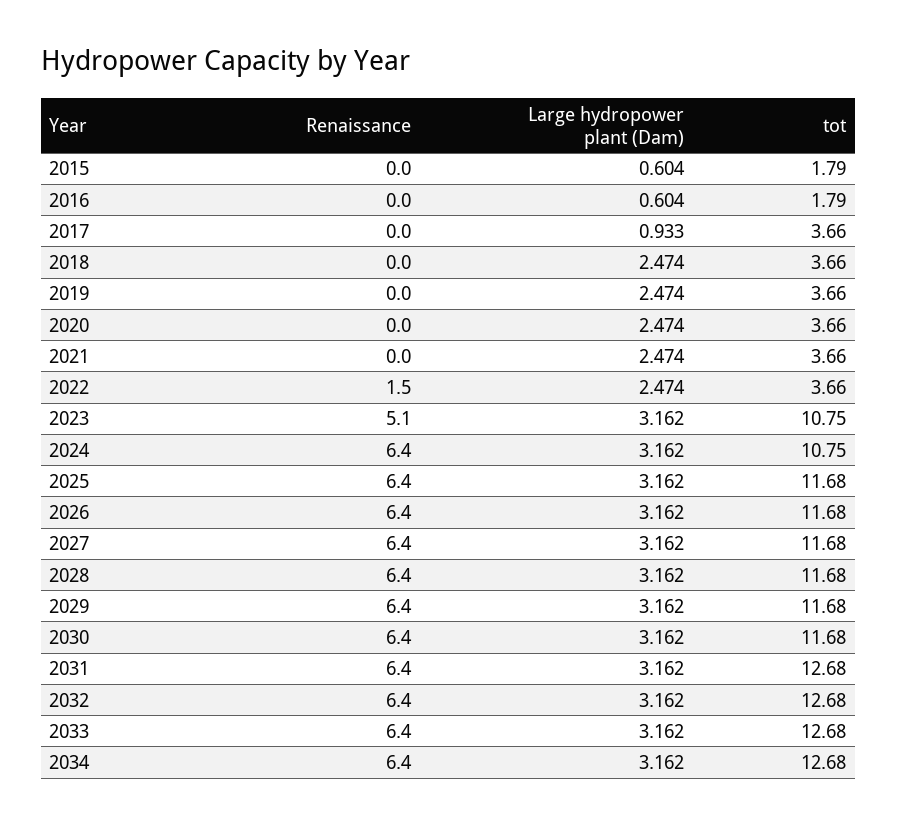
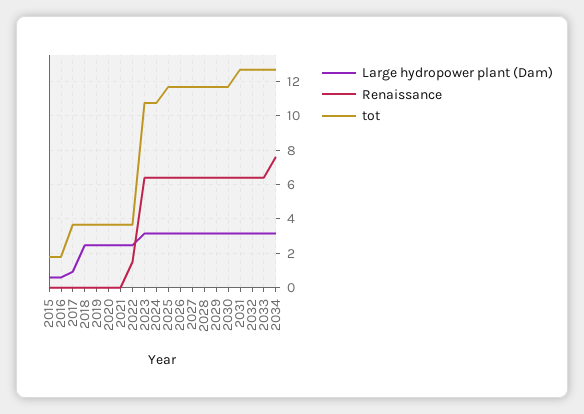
  {
    "Renaissance": {
      "2015": 0,
      "2016": 0,
      "2017": 0,
      "2018": 0,
      "2019": 0,
      "2020": 0,
      "2021": 0,
      "2022": 1.5,
-     "2023": 5.1,
+     "2023": 6.5,
      "2024": 6.4,
      "2025": 6.4,
      "2026": 6.4,
      "2027": 6.4,
      "2028": 6.4,
      "2029": 6.4,
      "2030": 6.4,
      "2031": 6.4,
      "2032": 6.4,
      "2033": 6.4,
-     "2034": 6.4
+     "2034": 7.5
    },
    "Large hydropower plant (Dam)": {
      "2015": 0.604,
      "2016": 0.604,
      "2017": 0.933,
      "2018": 2.474,
      "2019": 2.474,
      "2020": 2.474,
      "2021": 2.474,
      "2022": 2.474,
      "2023": 3.162,
      "2024": 3.162,
      "2025": 3.162,
      "2026": 3.162,
      "2027": 3.162,
      "2028": 3.162,
      "2029": 3.162,
      "2030": 3.162,
      "2031": 3.162,
      "2032": 3.162,
      "2033": 3.162,
      "2034": 3.162
    },
    "tot": {
      "2015": 1.79,
      "2016": 1.79,
      "2017": 3.66,
      "2018": 3.66,
      "2019": 3.66,
      "2020": 3.66,
      "2021": 3.66,
      "2022": 3.66,
      "2023": 10.75,
      "2024": 10.75,
      "2025": 11.68,
      "2026": 11.68,
      "2027": 11.68,
      "2028": 11.68,
      "2029": 11.68,
      "2030": 11.68,
      "2031": 12.68,
      "2032": 12.68,
      "2033": 12.68,
      "2034": 12.68
    }
  }

